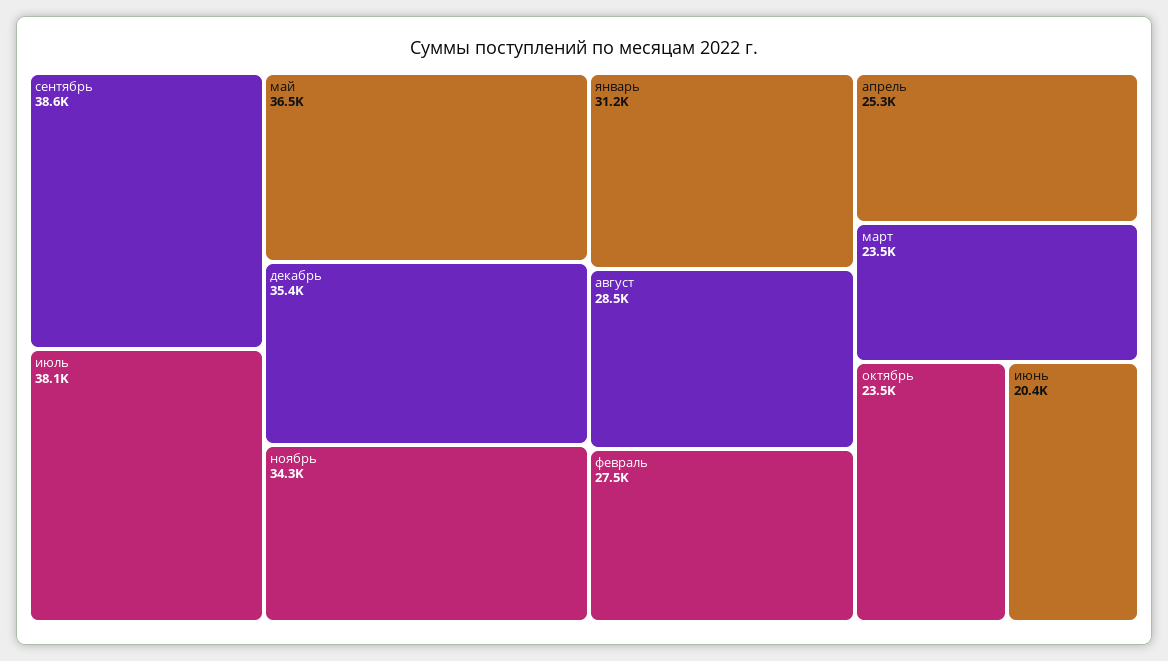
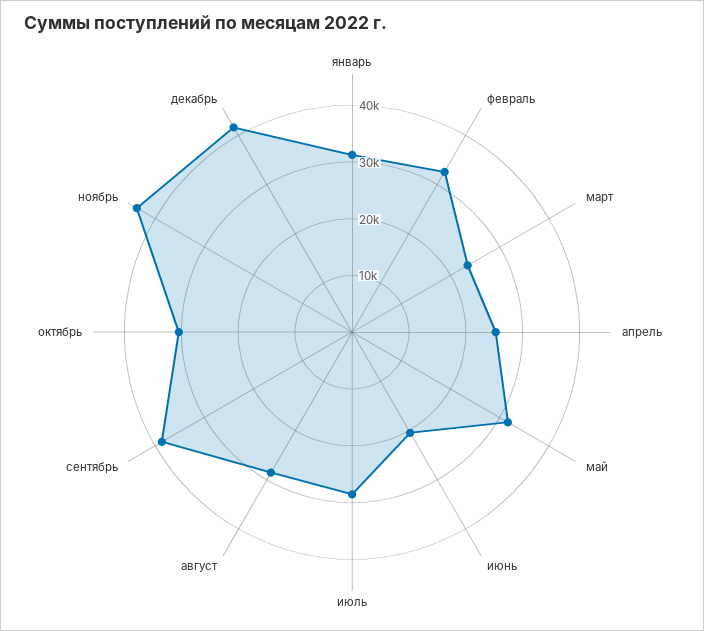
  {
    "сентябрь": 38600,
-   "июль": 38100,
+   "июль": 28000,
-   "май": 36500,
+   "май": 32000,
-   "декабрь": 35400,
+   "декабрь": 42000,
-   "ноябрь": 34300,
+   "ноябрь": 44000,
    "январь": 31200,
    "август": 28500,
-   "февраль": 27500,
+   "февраль": 32000,
    "апрель": 25300,
    "март": 23500,
-   "октябрь": 23500,
+   "октябрь": 30000,
    "июнь": 20400
  }

